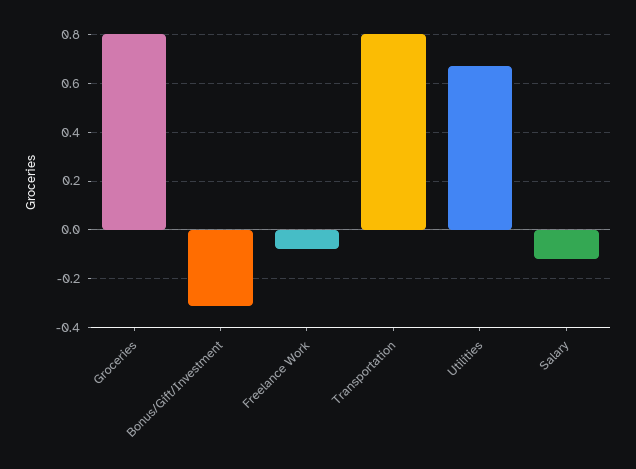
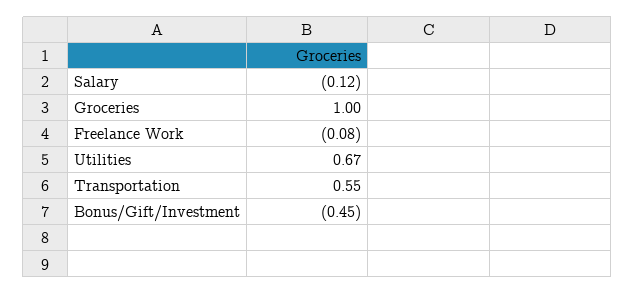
  {
-   "Groceries": 0.8,
+   "Groceries": 1,
-   "Bonus/Gift/Investment": -0.3,
+   "Bonus/Gift/Investment": -0.45,
    "Freelance Work": -0.08,
-   "Transportation": 0.8,
+   "Transportation": 0.55,
    "Utilities": 0.67,
    "Salary": -0.12
  }

